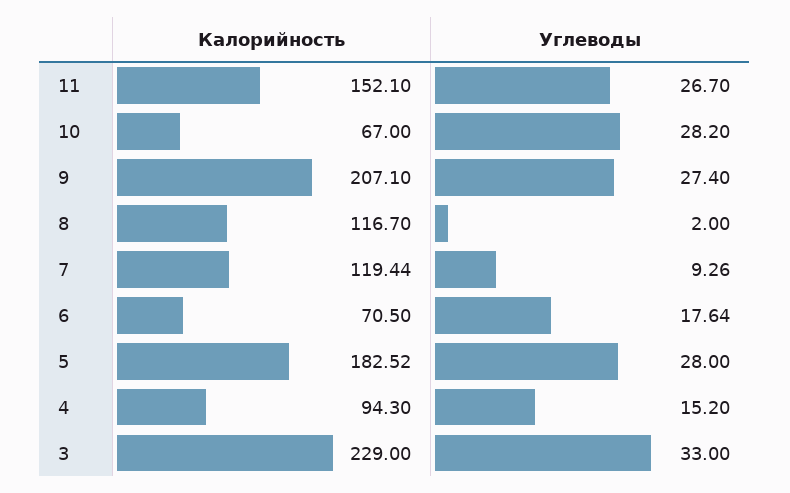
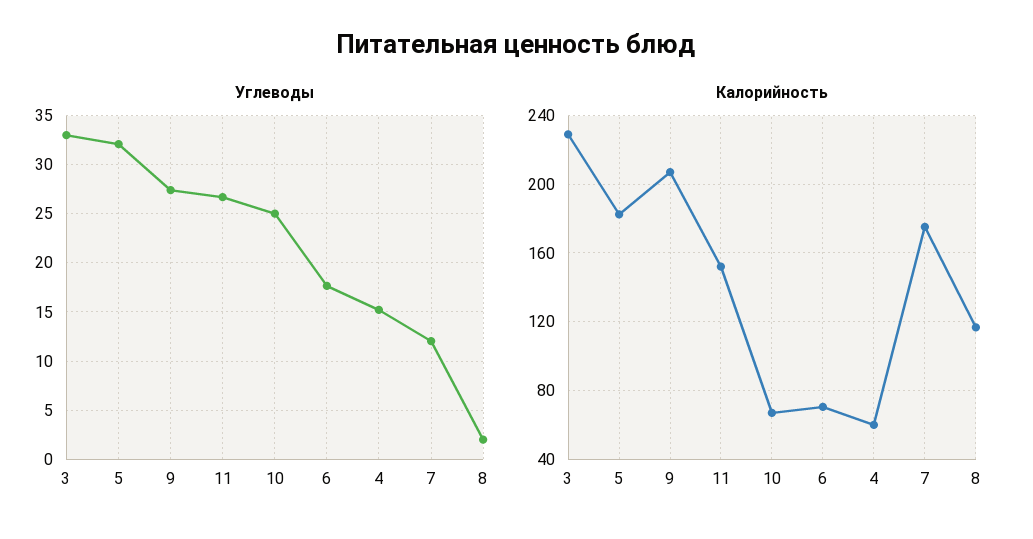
  {
    "Калорийность": {
      "11": 152.1,
      "10": 67,
      "9": 207.1,
      "8": 116.7,
-     "7": 119.44,
+     "7": 175,
      "6": 70.5,
      "5": 182.52,
-     "4": 94.3,
+     "4": 60,
      "3": 229
    },
    "Углеводы": {
      "11": 26.7,
-     "10": 28.2,
+     "10": 25,
      "9": 27.4,
      "8": 2,
-     "7": 9.26,
+     "7": 12,
      "6": 17.64,
-     "5": 28,
+     "5": 32,
      "4": 15.2,
      "3": 33
    }
  }

